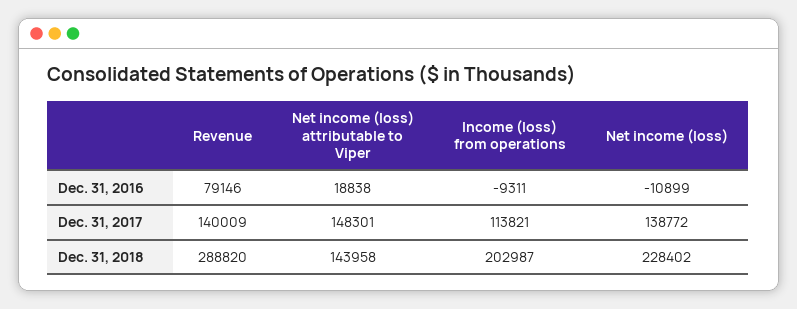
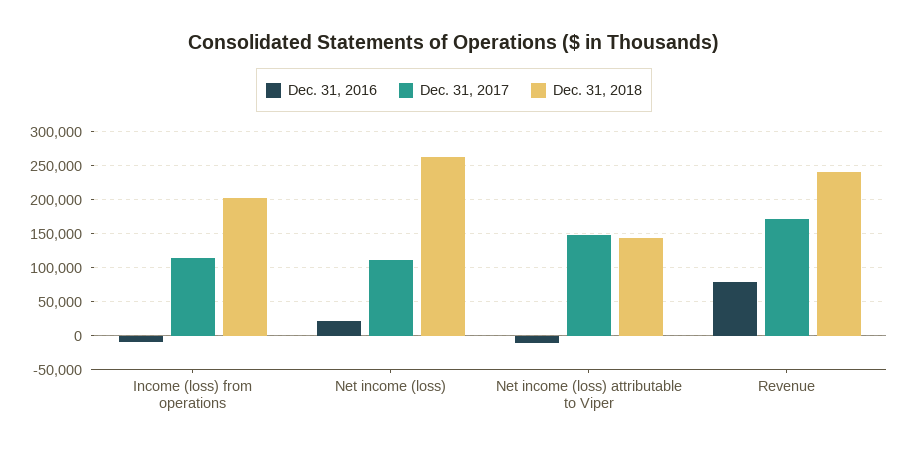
  {
    "Dec. 31, 2016": {
      "Revenue": 79146,
-     "Net income (loss) attributable to Viper": 18838,
+     "Net income (loss) attributable to Viper": -10000,
      "Income (loss) from operations": -9311,
-     "Net income (loss)": -10899
+     "Net income (loss)": 20000
    },
    "Dec. 31, 2017": {
-     "Revenue": 140009,
+     "Revenue": 170000,
      "Net income (loss) attributable to Viper": 148301,
      "Income (loss) from operations": 113821,
-     "Net income (loss)": 138772
+     "Net income (loss)": 110000
    },
    "Dec. 31, 2018": {
-     "Revenue": 288820,
+     "Revenue": 240000,
      "Net income (loss) attributable to Viper": 143958,
      "Income (loss) from operations": 202987,
-     "Net income (loss)": 228402
+     "Net income (loss)": 260000
    }
  }

